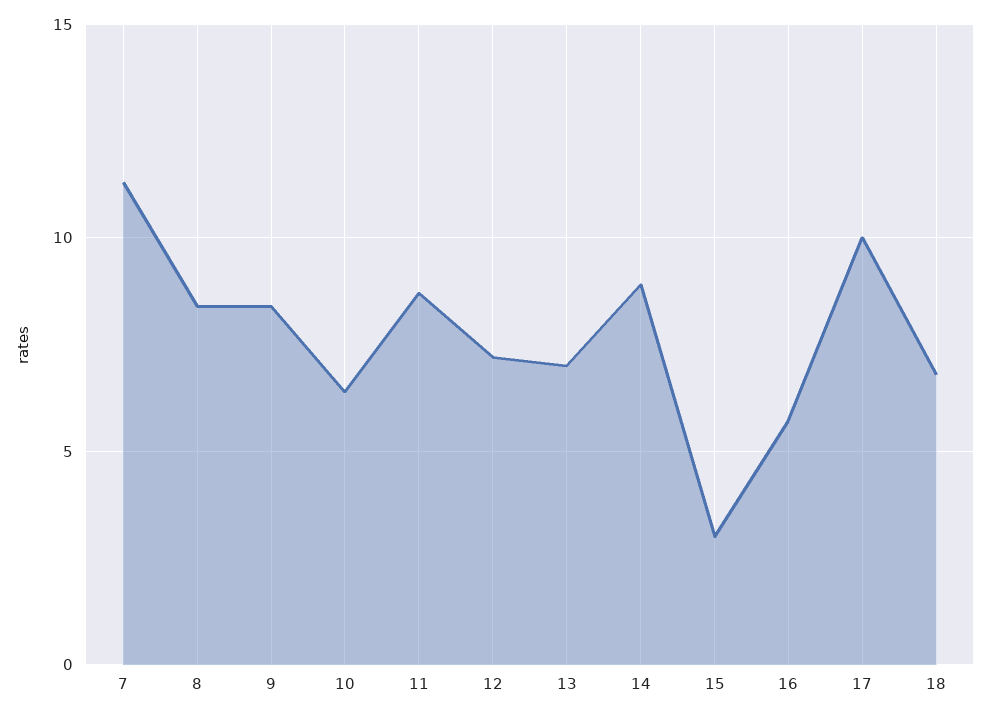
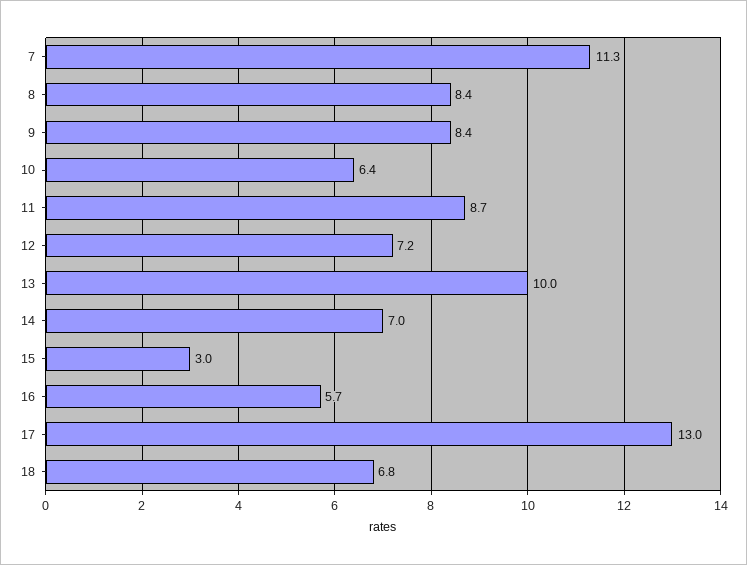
  {
    "7": 11.3,
    "8": 8.4,
    "9": 8.4,
    "10": 6.4,
    "11": 8.7,
    "12": 7.2,
-   "13": 7,
+   "13": 10,
-   "14": 9,
+   "14": 7,
    "15": 3,
    "16": 5.7,
-   "17": 10,
+   "17": 13,
    "18": 6.8
  }

